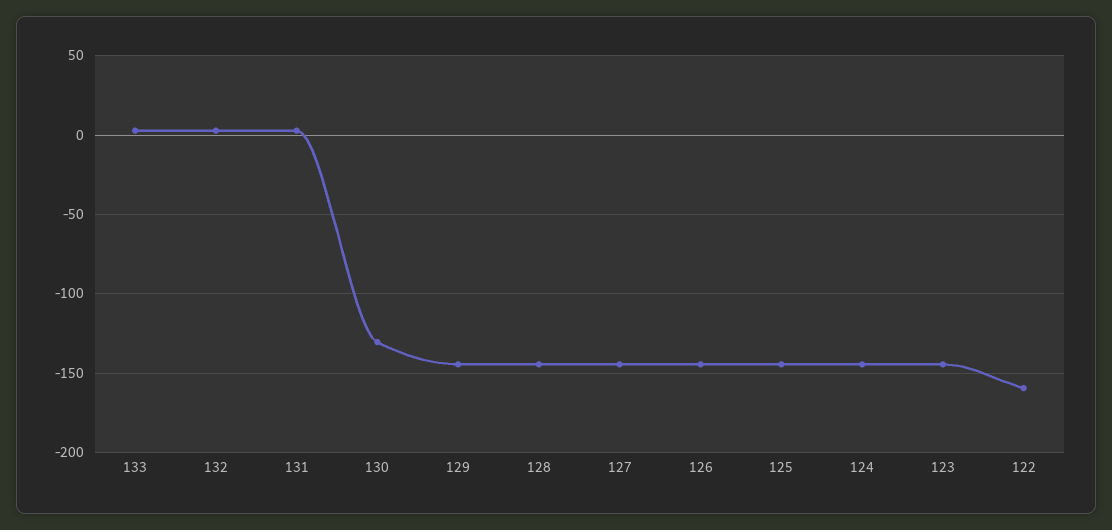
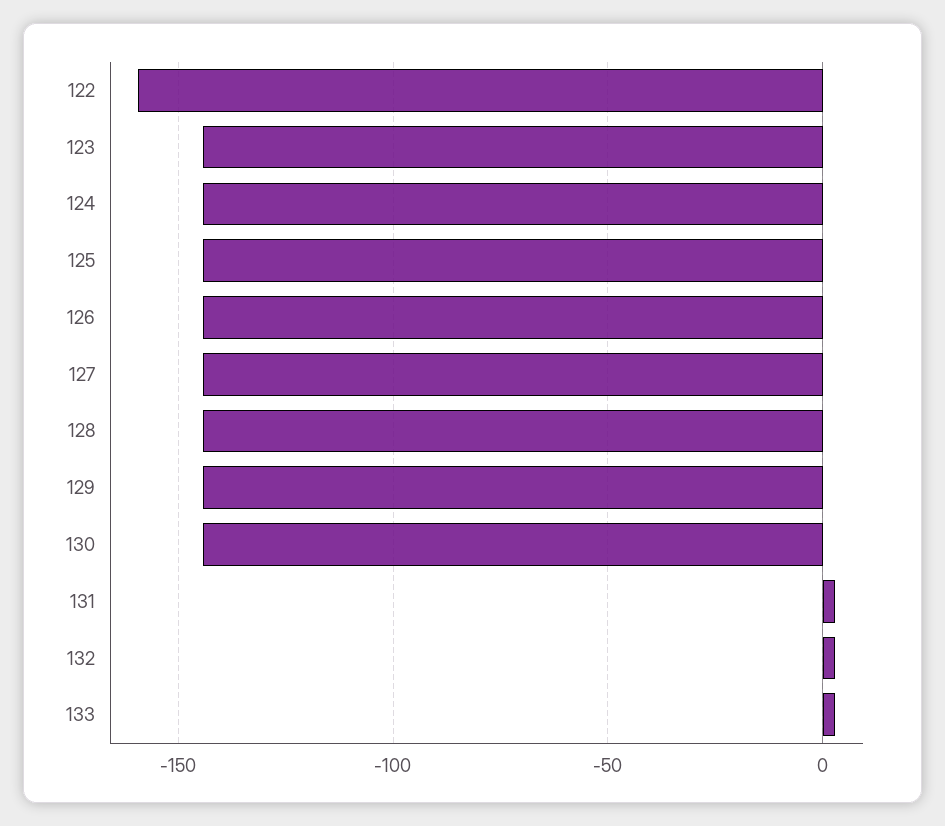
  {
    "133": 5,
    "132": 5,
    "131": 5,
-   "130": -130,
+   "130": -145,
    "129": -145,
    "128": -145,
    "127": -145,
    "126": -145,
    "125": -145,
    "124": -145,
    "123": -145,
    "122": -160
  }

